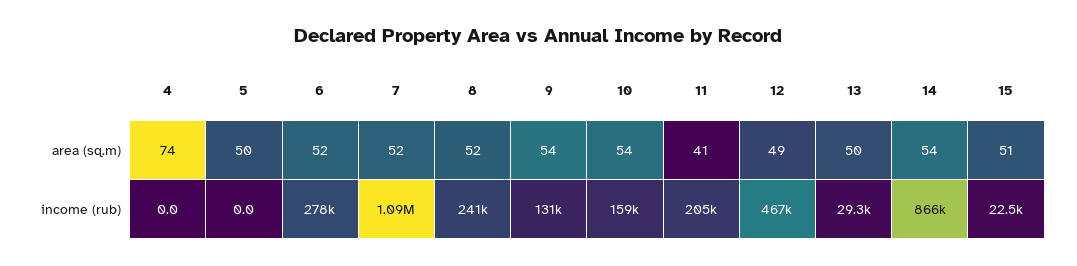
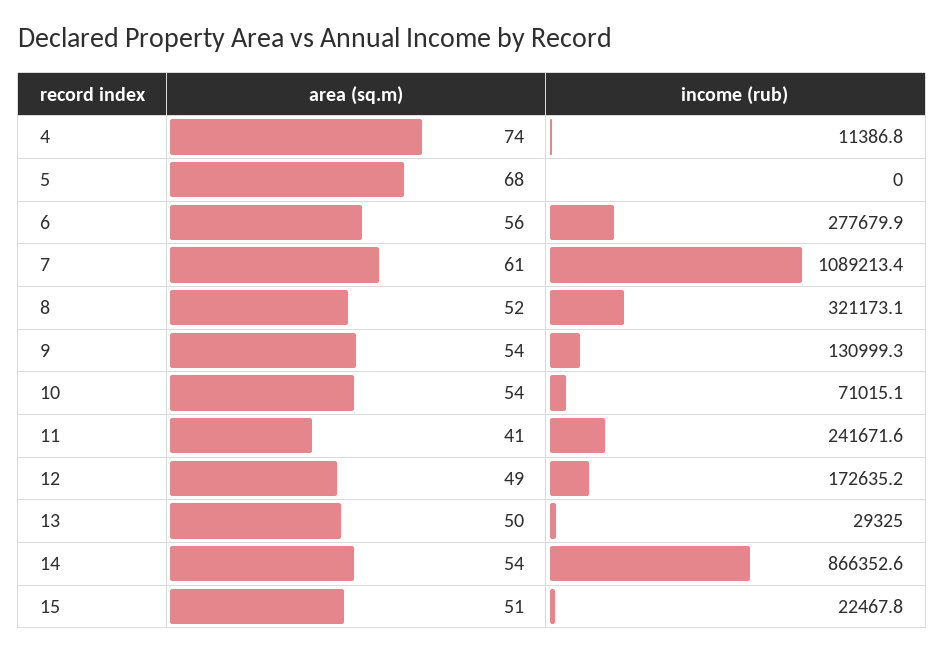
  {
    "4": {
      "area (sq.m)": 74,
-     "income (rub)": 0
+     "income (rub)": 11386.8
    },
    "5": {
-     "area (sq.m)": 50,
+     "area (sq.m)": 68,
      "income (rub)": 0
    },
    "6": {
-     "area (sq.m)": 52,
+     "area (sq.m)": 56,
      "income (rub)": 277679.9
    },
    "7": {
-     "area (sq.m)": 52,
+     "area (sq.m)": 61,
      "income (rub)": 1089213.4
    },
    "8": {
      "area (sq.m)": 52,
-     "income (rub)": 241000
+     "income (rub)": 321173.1
    },
    "9": {
      "area (sq.m)": 54,
      "income (rub)": 130999.3
    },
    "10": {
      "area (sq.m)": 54,
-     "income (rub)": 159000
+     "income (rub)": 71015.1
    },
    "11": {
      "area (sq.m)": 41,
-     "income (rub)": 205000
+     "income (rub)": 241671.6
    },
    "12": {
      "area (sq.m)": 49,
-     "income (rub)": 467000
+     "income (rub)": 172635.2
    },
    "13": {
      "area (sq.m)": 50,
      "income (rub)": 29325
    },
    "14": {
      "area (sq.m)": 54,
      "income (rub)": 866352.6
    },
    "15": {
      "area (sq.m)": 51,
      "income (rub)": 22467.8
    }
  }

